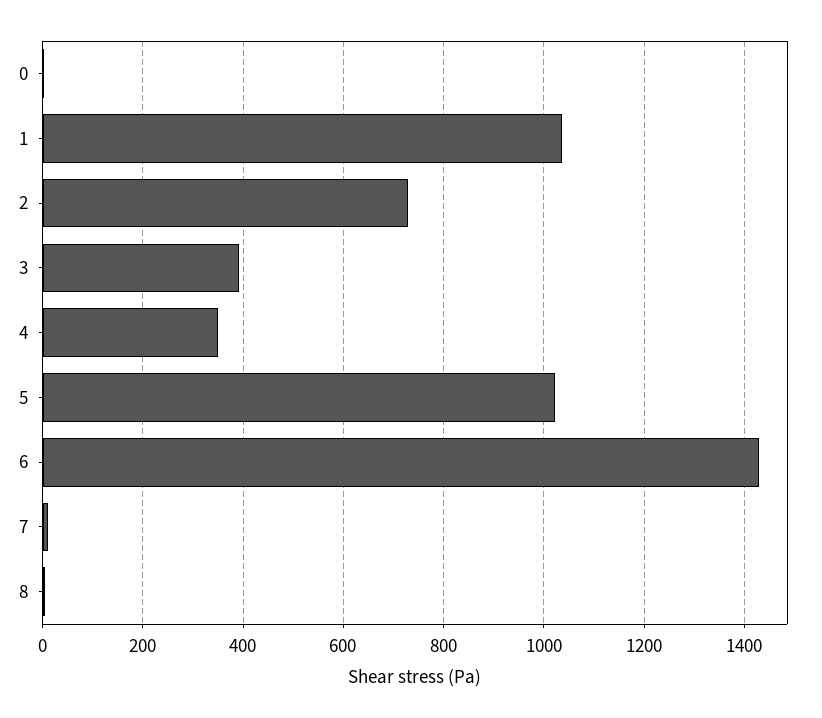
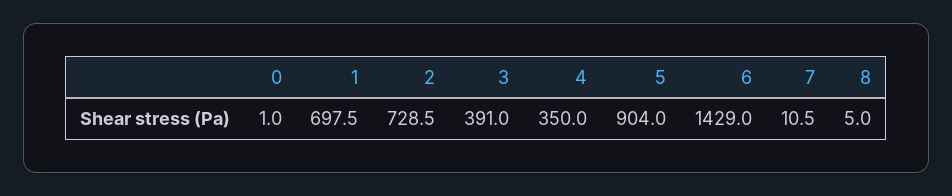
  {
    "0": 1,
-   "1": 1040,
+   "1": 697.5,
    "2": 728.5,
    "3": 391,
    "4": 350,
-   "5": 1020,
+   "5": 904,
    "6": 1429,
    "7": 10.5,
    "8": 5
  }

